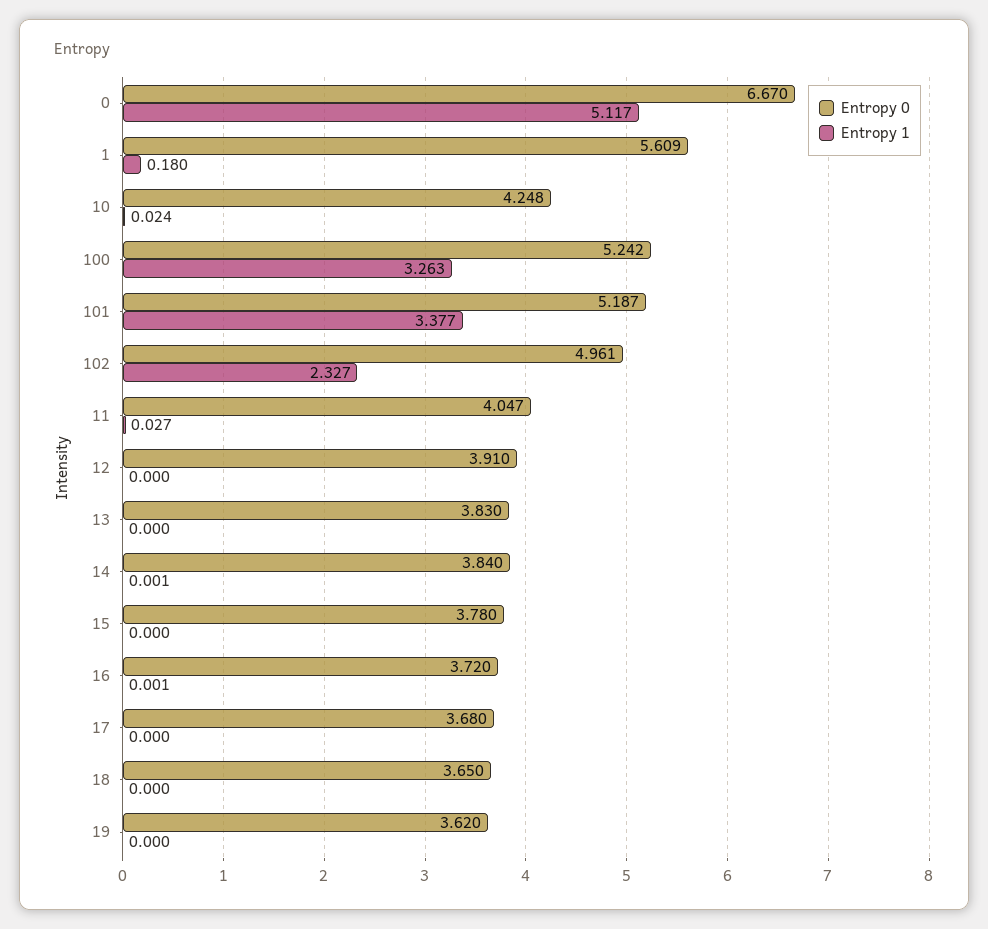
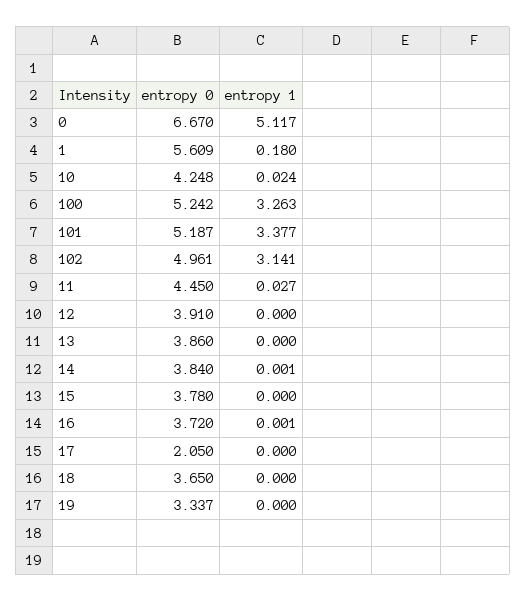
  {
    "Entropy 0": {
      "0": 6.67,
      "1": 5.609,
      "10": 4.248,
      "100": 5.242,
      "101": 5.187,
      "102": 4.961,
-     "11": 4.047,
+     "11": 4.45,
      "12": 3.91,
-     "13": 3.83,
+     "13": 3.86,
      "14": 3.84,
      "15": 3.78,
      "16": 3.72,
-     "17": 3.68,
+     "17": 2.05,
      "18": 3.65,
-     "19": 3.62
+     "19": 3.337
    },
    "Entropy 1": {
      "0": 5.117,
      "1": 0.18,
      "10": 0.024,
      "100": 3.263,
      "101": 3.377,
-     "102": 2.327,
+     "102": 3.141,
      "11": 0.027,
      "12": 0,
      "13": 0,
      "14": 0.001,
      "15": 0,
      "16": 0.001,
      "17": 0,
      "18": 0,
      "19": 0
    }
  }

